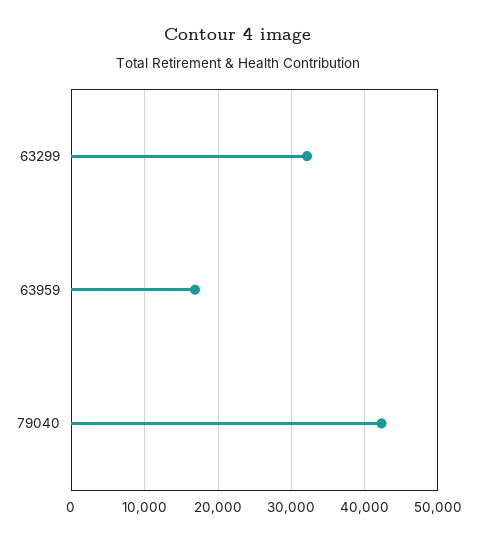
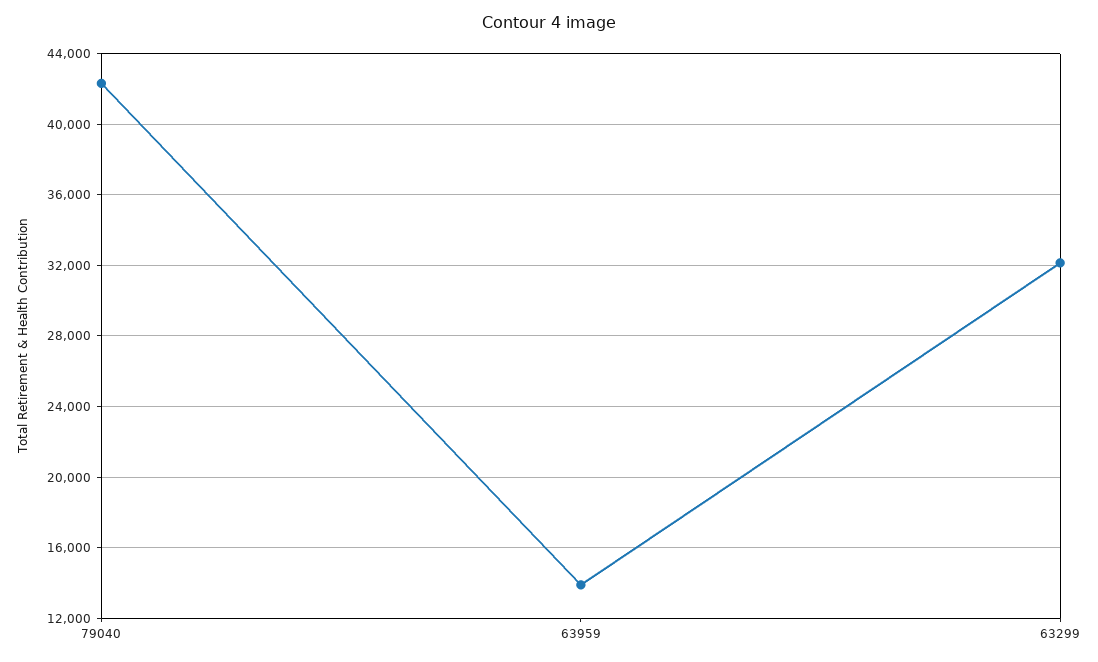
  {
    "63299": 32000,
-   "63959": 17000,
+   "63959": 14000,
    "79040": 42500
  }

